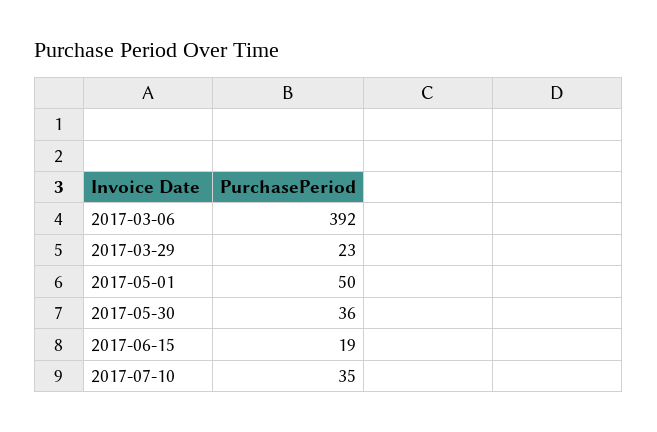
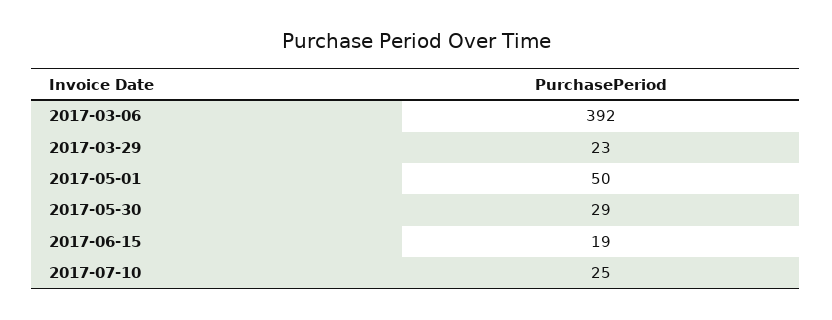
  {
    "2017-03-06": 392,
    "2017-03-29": 23,
    "2017-05-01": 50,
-   "2017-05-30": 36,
+   "2017-05-30": 29,
    "2017-06-15": 19,
-   "2017-07-10": 35
+   "2017-07-10": 25
  }

